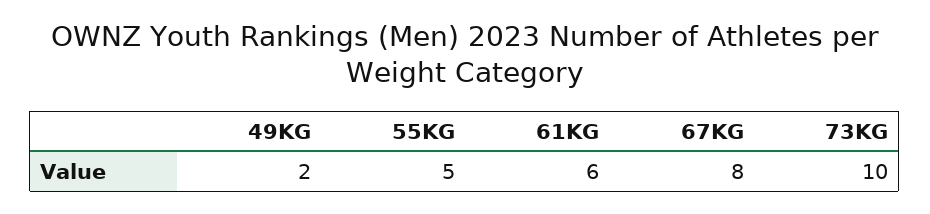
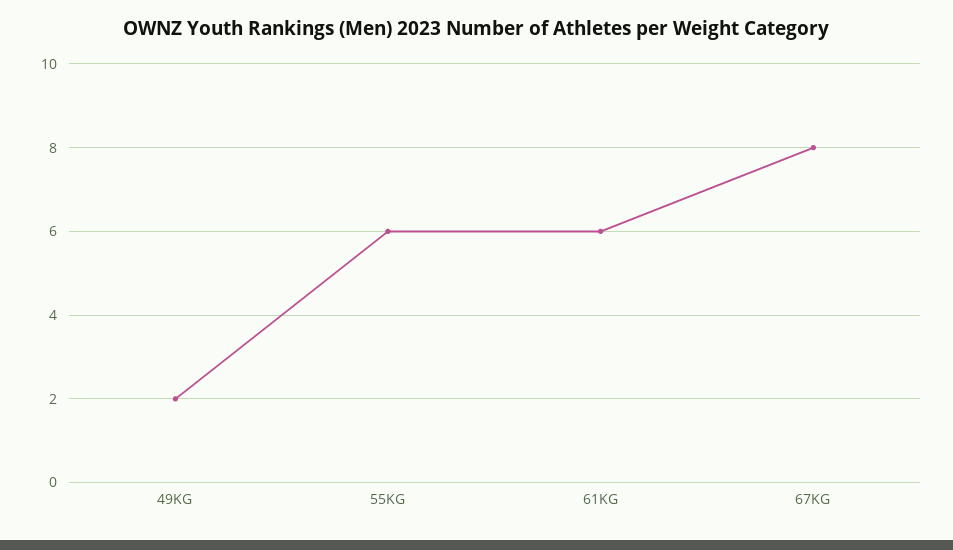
  {
    "49KG": 2,
-   "55KG": 5,
+   "55KG": 6,
    "61KG": 6,
-   "67KG": 8,
+   "67KG": 8
-   "73KG": 10
  }

